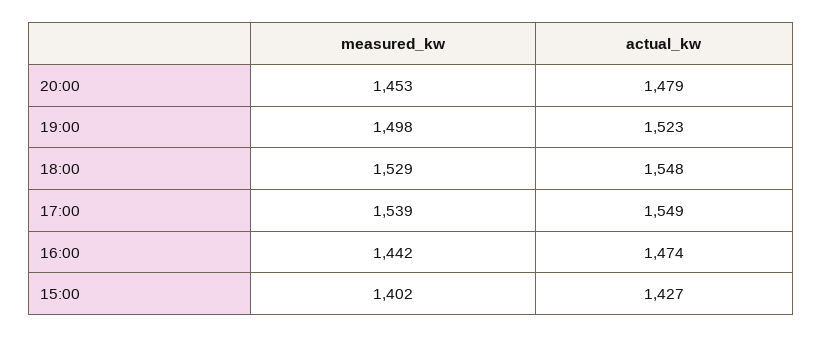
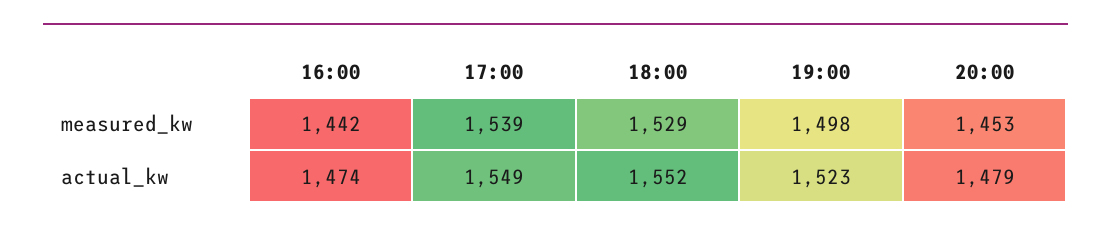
  {
    "measured_kw": {
      "20:00": 1453,
      "19:00": 1498,
      "18:00": 1529,
      "17:00": 1539,
-     "16:00": 1442,
+     "16:00": 1442
-     "15:00": 1402
    },
    "actual_kw": {
      "20:00": 1479,
      "19:00": 1523,
-     "18:00": 1548,
+     "18:00": 1552,
      "17:00": 1549,
-     "16:00": 1474,
+     "16:00": 1474
-     "15:00": 1427
    }
  }

